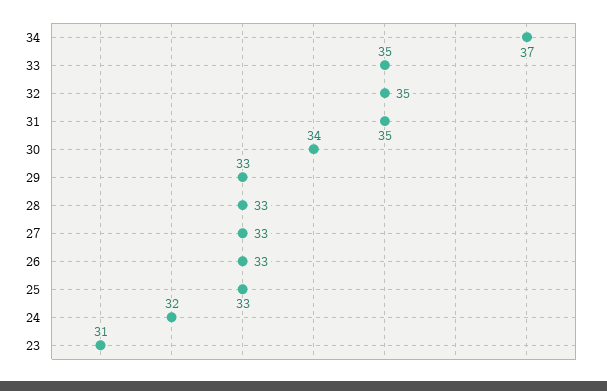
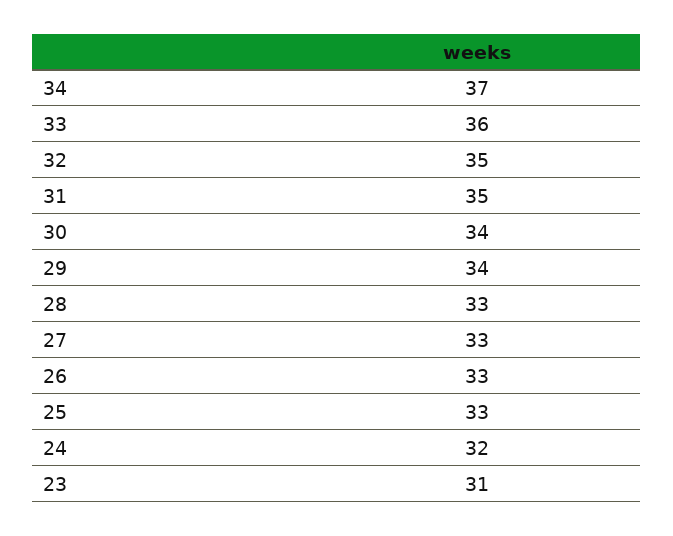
  {
    "34": 37,
-   "33": 35,
+   "33": 36,
    "32": 35,
    "31": 35,
    "30": 34,
-   "29": 33,
+   "29": 34,
    "28": 33,
    "27": 33,
    "26": 33,
    "25": 33,
    "24": 32,
    "23": 31
  }

